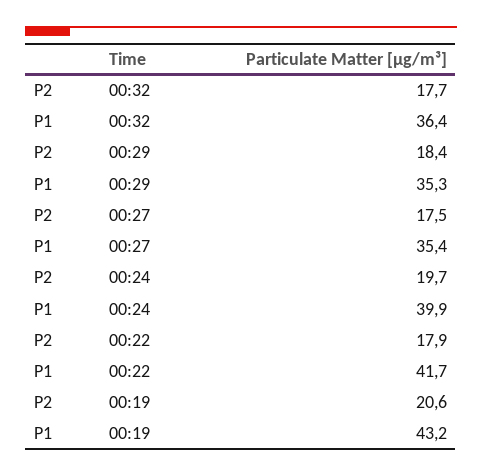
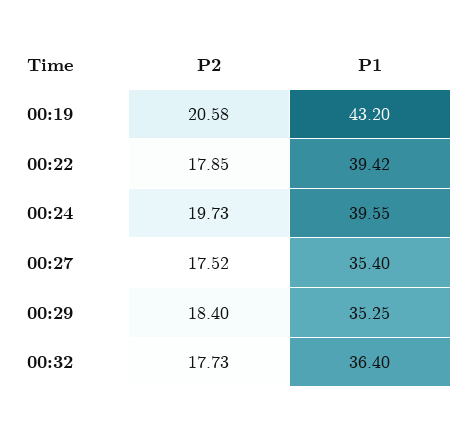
  {
    "P2": {
      "00:32": 17.73,
      "00:29": 18.4,
      "00:27": 17.52,
      "00:24": 19.73,
      "00:22": 17.85,
      "00:19": 20.58
    },
    "P1": {
      "00:32": 36.4,
      "00:29": 35.25,
      "00:27": 35.4,
-     "00:24": 39.9,
+     "00:24": 39.55,
-     "00:22": 41.7,
+     "00:22": 39.42,
      "00:19": 43.2
    }
  }

